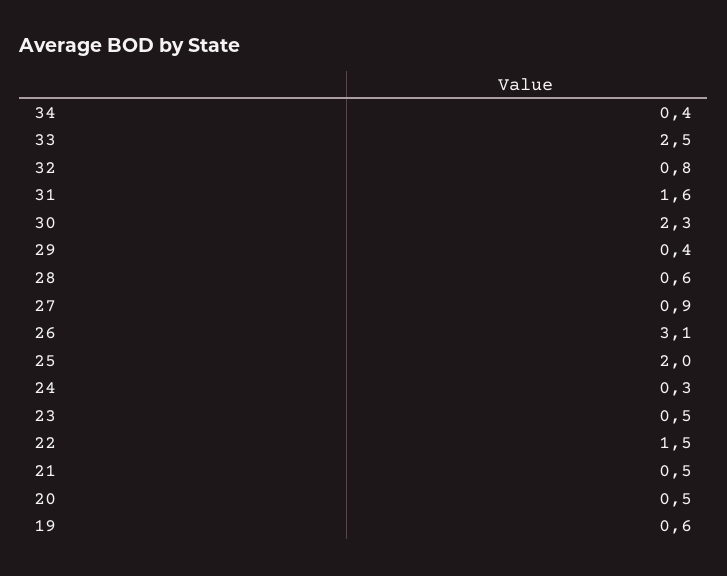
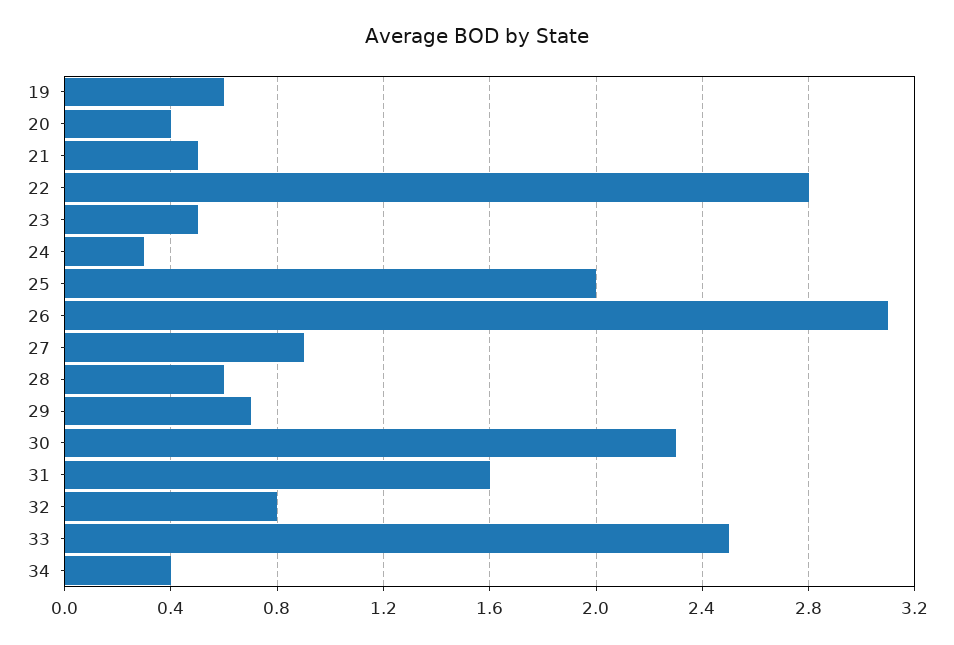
  {
    "34": 0.4,
    "33": 2.5,
    "32": 0.8,
    "31": 1.6,
    "30": 2.3,
-   "29": 0.4,
+   "29": 0.7,
    "28": 0.6,
    "27": 0.9,
    "26": 3.1,
    "25": 2,
    "24": 0.3,
    "23": 0.5,
-   "22": 1.5,
+   "22": 2.8,
    "21": 0.5,
-   "20": 0.5,
+   "20": 0.4,
    "19": 0.6
  }

